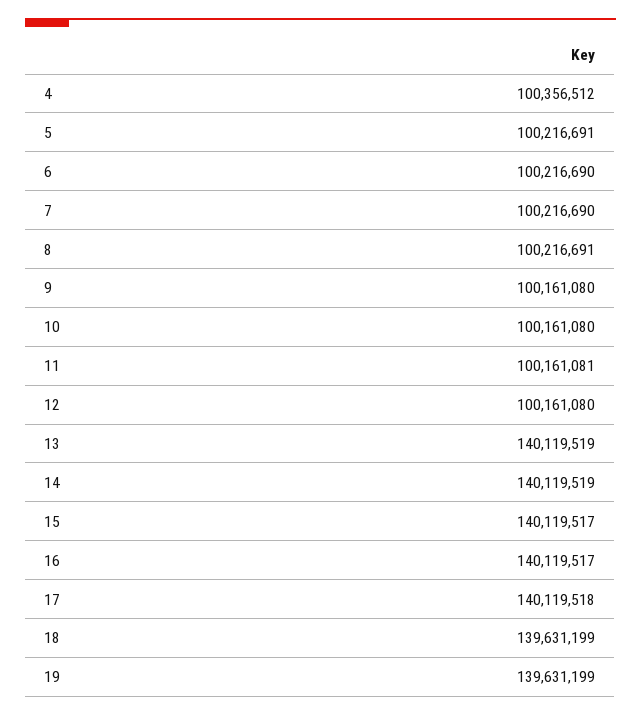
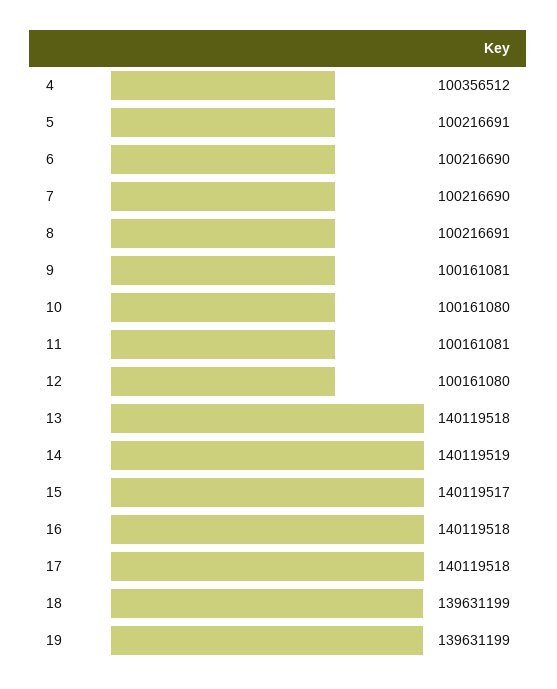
  {
    "4": 100356512,
    "5": 100216691,
    "6": 100216690,
    "7": 100216690,
    "8": 100216691,
-   "9": 100161080,
+   "9": 100161081,
    "10": 100161080,
    "11": 100161081,
    "12": 100161080,
-   "13": 140119519,
+   "13": 140119518,
    "14": 140119519,
    "15": 140119517,
-   "16": 140119517,
+   "16": 140119518,
    "17": 140119518,
    "18": 139631199,
    "19": 139631199
  }

